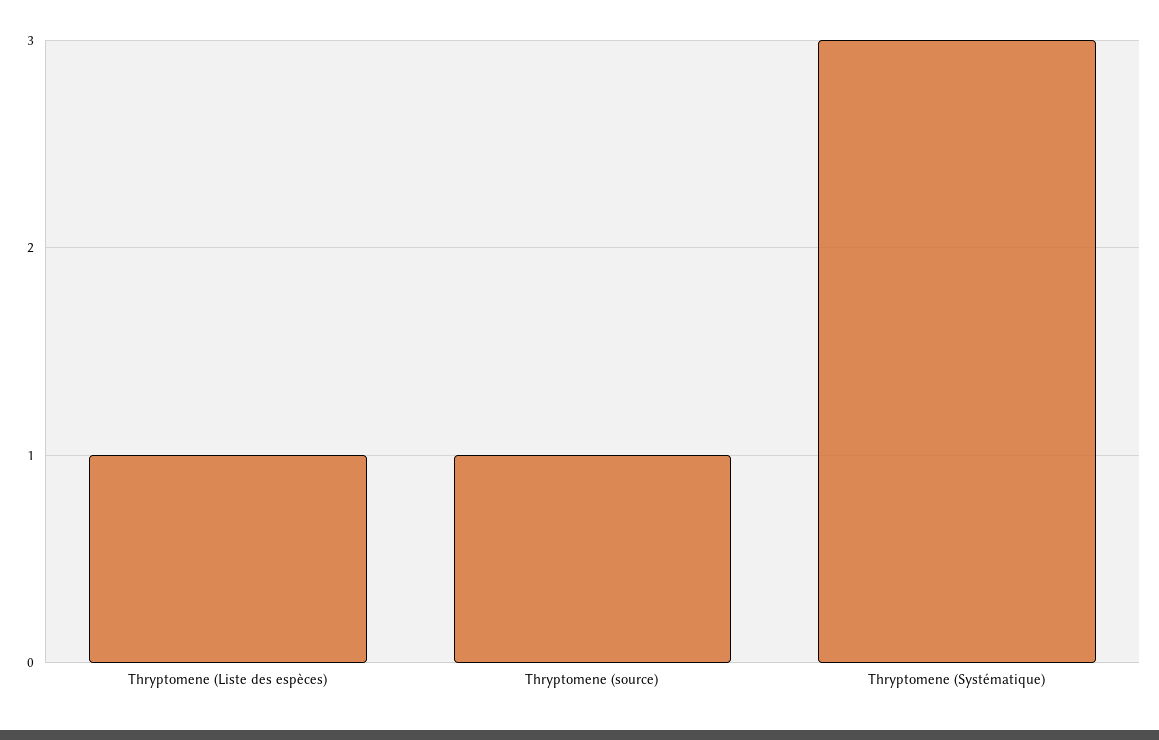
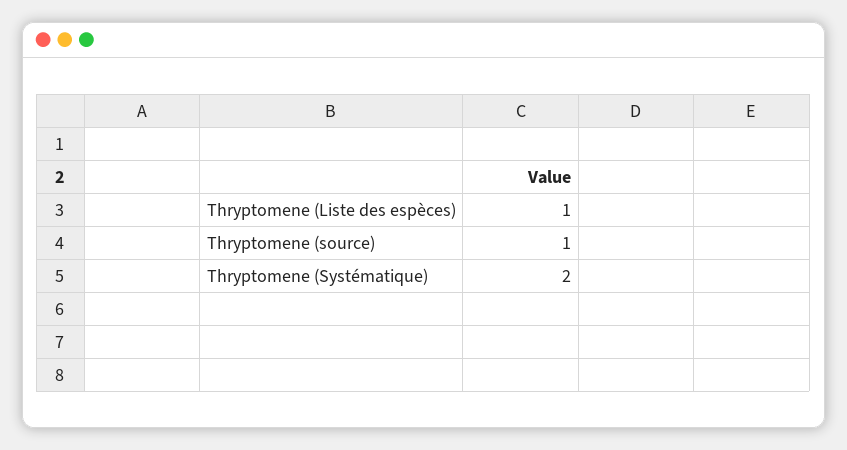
  {
    "Thryptomene (Liste des espèces)": 1,
    "Thryptomene (source)": 1,
-   "Thryptomene (Systématique)": 3
+   "Thryptomene (Systématique)": 2
  }

